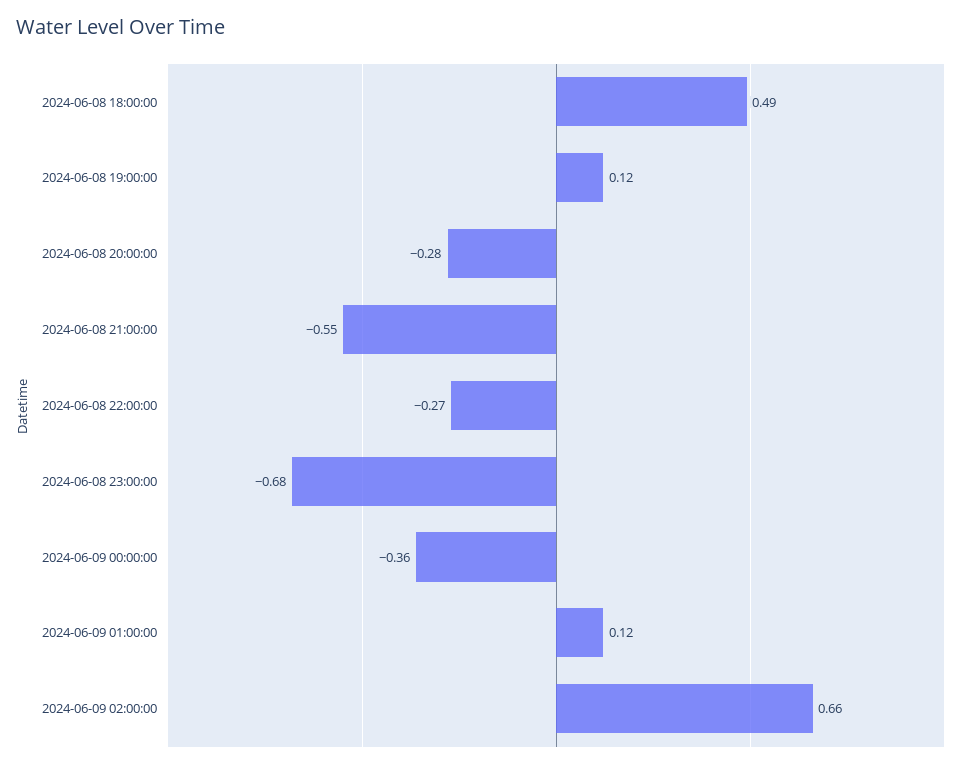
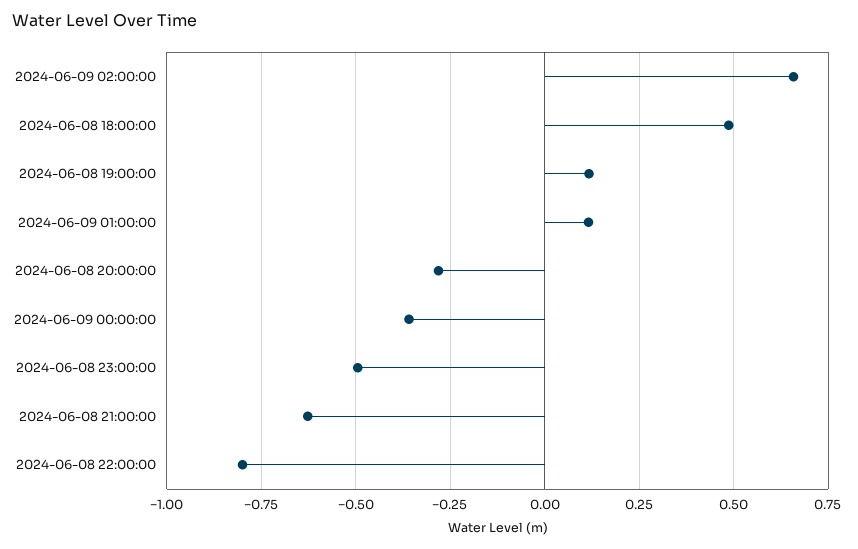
  {
    "2024-06-08 18:00:00": 0.49,
    "2024-06-08 19:00:00": 0.12,
    "2024-06-08 20:00:00": -0.28,
-   "2024-06-08 21:00:00": -0.55,
+   "2024-06-08 21:00:00": -0.625,
-   "2024-06-08 22:00:00": -0.27,
+   "2024-06-08 22:00:00": -0.8,
-   "2024-06-08 23:00:00": -0.68,
+   "2024-06-08 23:00:00": -0.5,
    "2024-06-09 00:00:00": -0.36,
    "2024-06-09 01:00:00": 0.12,
    "2024-06-09 02:00:00": 0.66
  }

